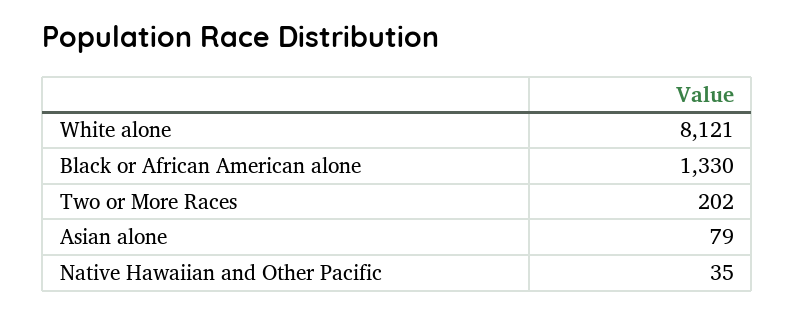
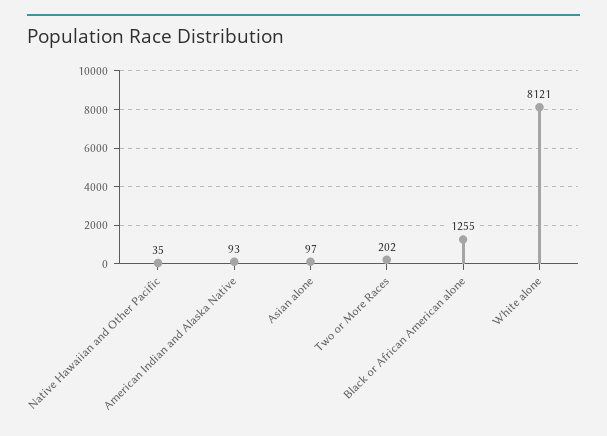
  {
    "White alone": 8121,
-   "Black or African American alone": 1330,
+   "Black or African American alone": 1255,
    "Two or More Races": 202,
-   "Asian alone": 79,
+   "Asian alone": 97,
-   "Native Hawaiian and Other Pacific": 35
+   "Native Hawaiian and Other Pacific": 35,
+   "American Indian and Alaska Native": 93
  }

